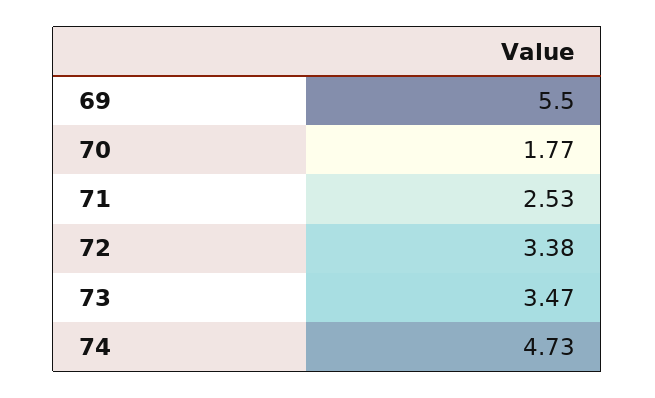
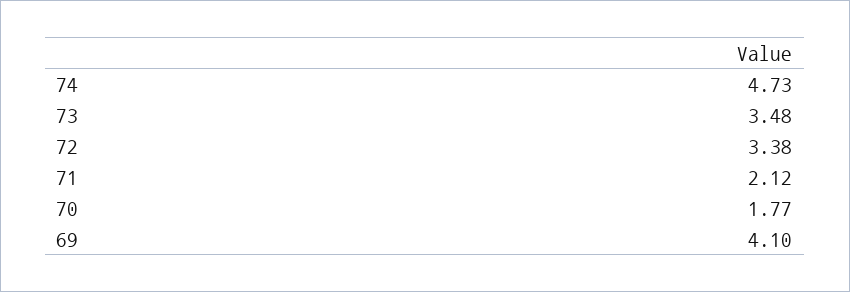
  {
-   "69": 5.5,
+   "69": 4.1,
    "70": 1.77,
-   "71": 2.53,
+   "71": 2.12,
    "72": 3.38,
-   "73": 3.47,
+   "73": 3.48,
    "74": 4.73
  }

